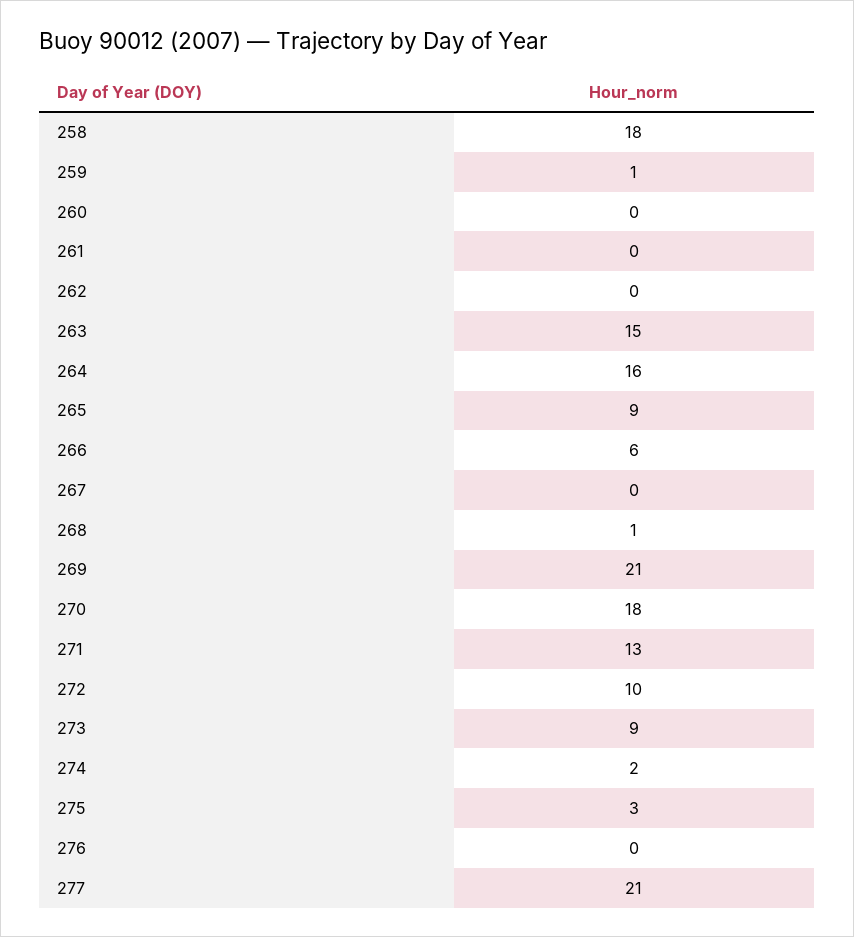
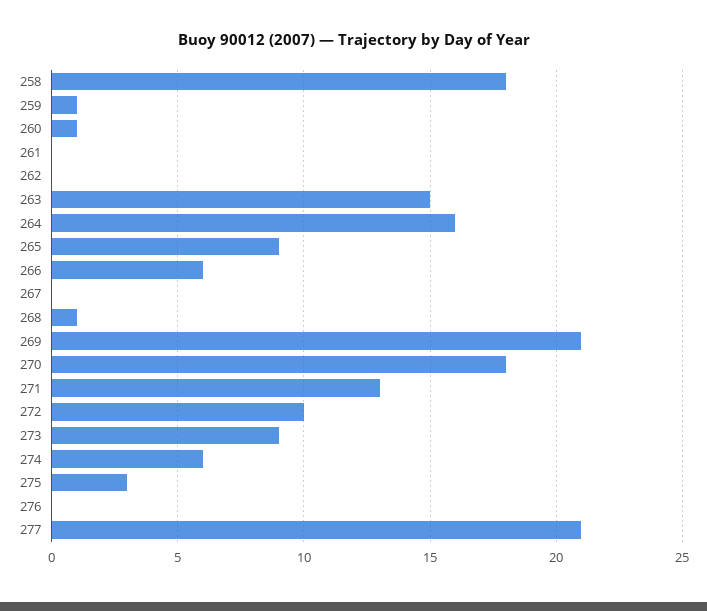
  {
    "258": 18,
    "259": 1,
-   "260": 0,
+   "260": 1,
    "261": 0,
    "262": 0,
    "263": 15,
    "264": 16,
    "265": 9,
    "266": 6,
    "267": 0,
    "268": 1,
    "269": 21,
    "270": 18,
    "271": 13,
    "272": 10,
    "273": 9,
-   "274": 2,
+   "274": 6,
    "275": 3,
    "276": 0,
    "277": 21
  }

